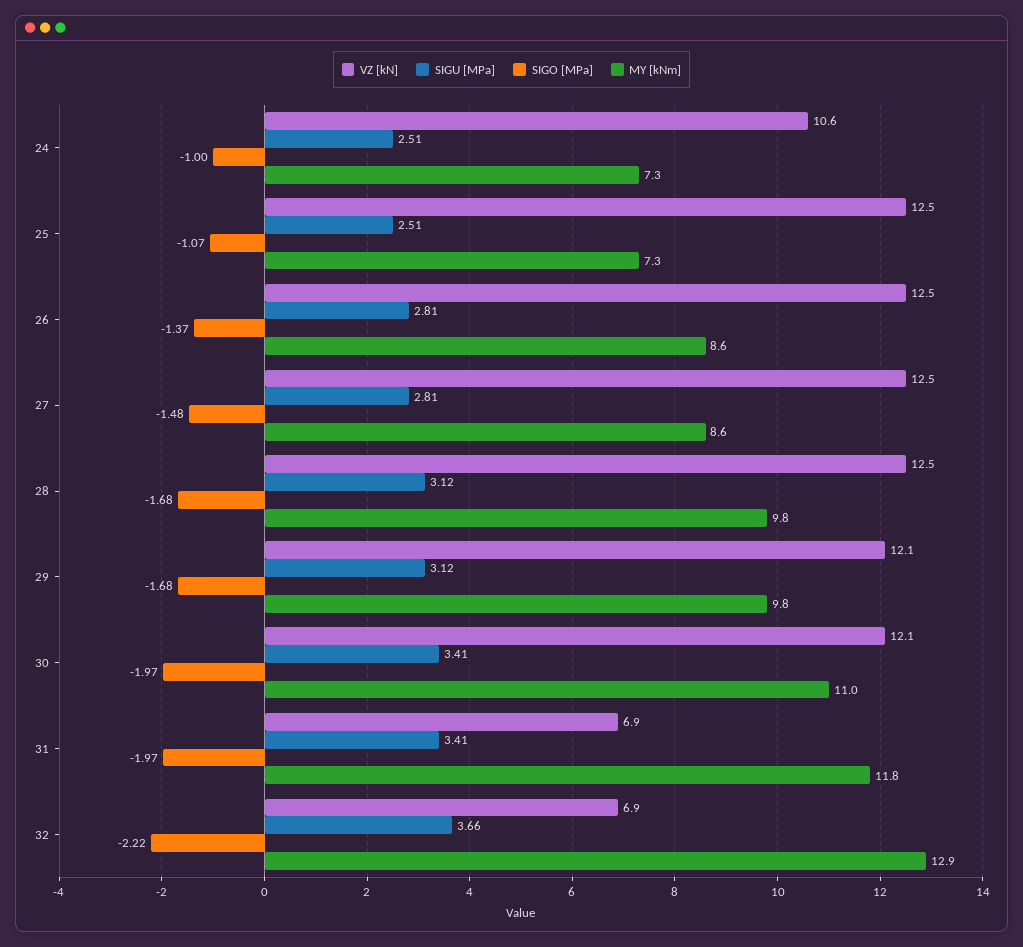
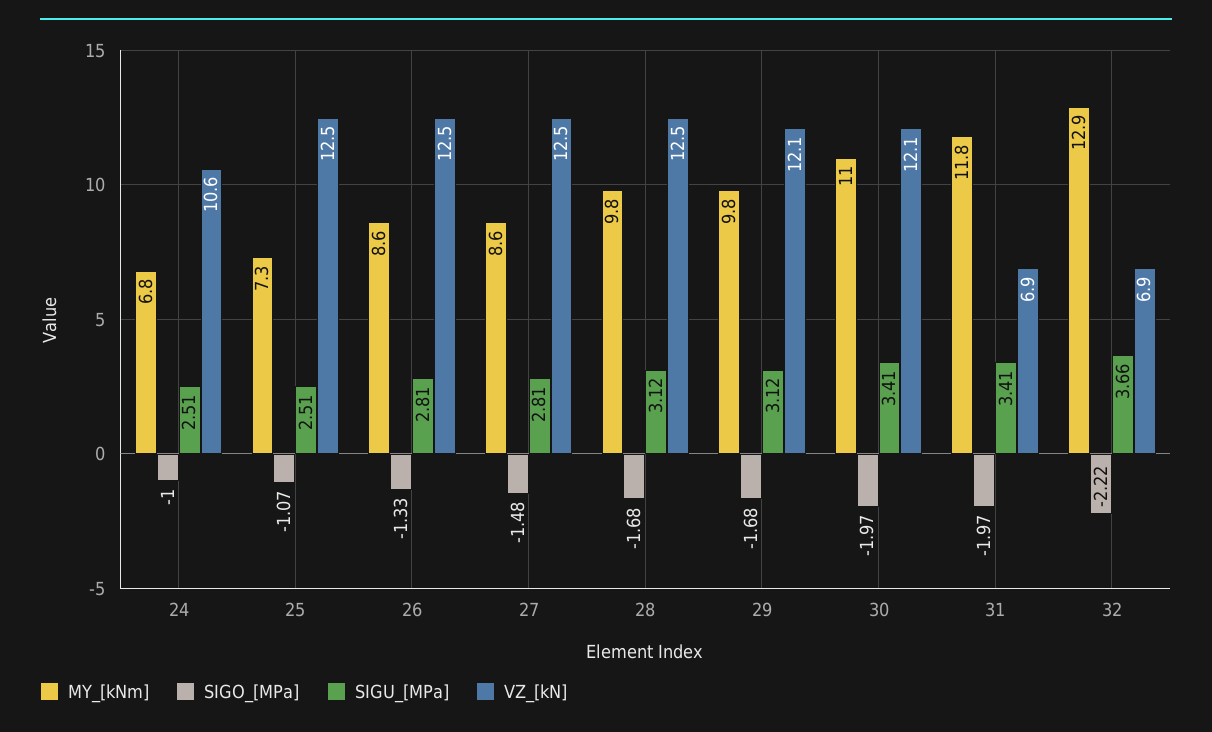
  {
    "VZ [kN]": {
      "24": 10.6,
      "25": 12.5,
      "26": 12.5,
      "27": 12.5,
      "28": 12.5,
      "29": 12.1,
      "30": 12.1,
      "31": 6.9,
      "32": 6.9
    },
    "SIGU [MPa]": {
      "24": 2.51,
      "25": 2.51,
      "26": 2.81,
      "27": 2.81,
      "28": 3.12,
      "29": 3.12,
      "30": 3.41,
      "31": 3.41,
      "32": 3.66
    },
    "SIGO [MPa]": {
      "24": -1,
      "25": -1.07,
-     "26": -1.37,
+     "26": -1.33,
      "27": -1.48,
      "28": -1.68,
      "29": -1.68,
      "30": -1.97,
      "31": -1.97,
      "32": -2.22
    },
    "MY [kNm]": {
-     "24": 7.3,
+     "24": 6.8,
      "25": 7.3,
      "26": 8.6,
      "27": 8.6,
      "28": 9.8,
      "29": 9.8,
      "30": 11,
      "31": 11.8,
      "32": 12.9
    }
  }

